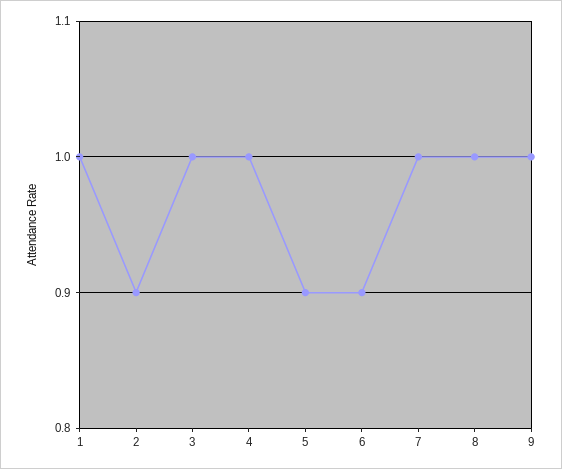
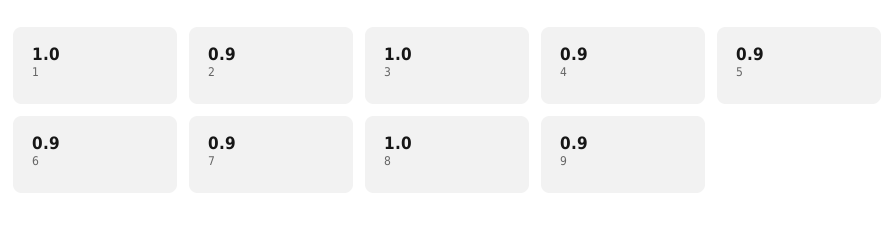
  {
    "1": 1,
    "2": 0.9,
    "3": 1,
-   "4": 1,
+   "4": 0.9,
    "5": 0.9,
    "6": 0.9,
-   "7": 1,
+   "7": 0.9,
    "8": 1,
-   "9": 1
+   "9": 0.9
  }

